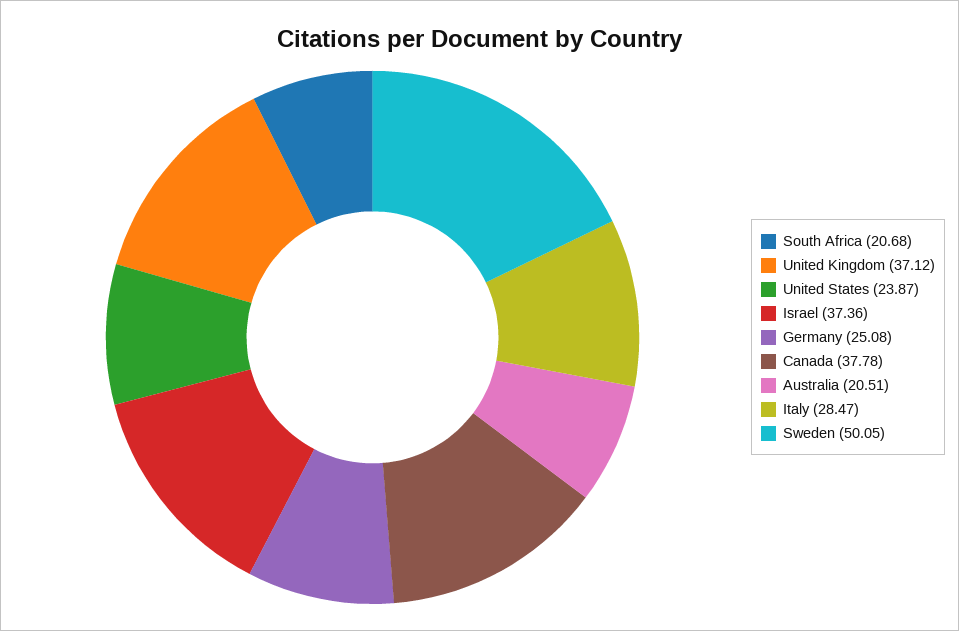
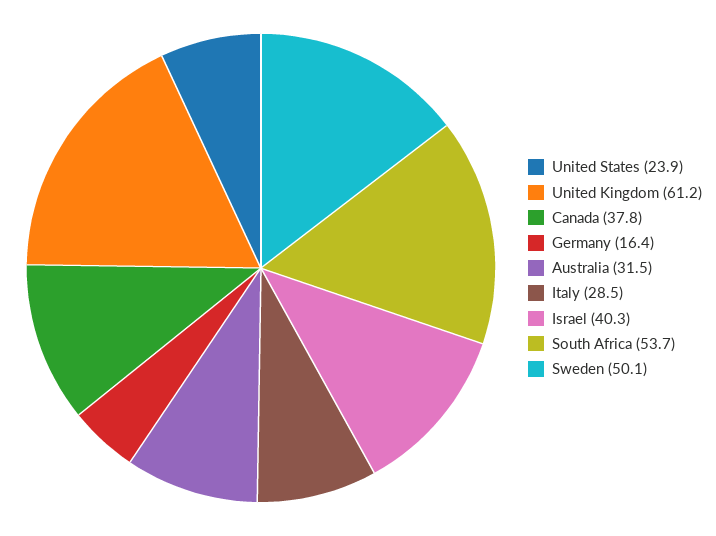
  {
-   "South Africa": 20.68,
+   "South Africa": 53.7,
-   "United Kingdom": 37.12,
+   "United Kingdom": 61.2,
    "United States": 23.87,
-   "Israel": 37.36,
+   "Israel": 40.3,
-   "Germany": 25.08,
+   "Germany": 16.4,
    "Canada": 37.78,
-   "Australia": 20.51,
+   "Australia": 31.5,
    "Italy": 28.47,
    "Sweden": 50.05
  }

